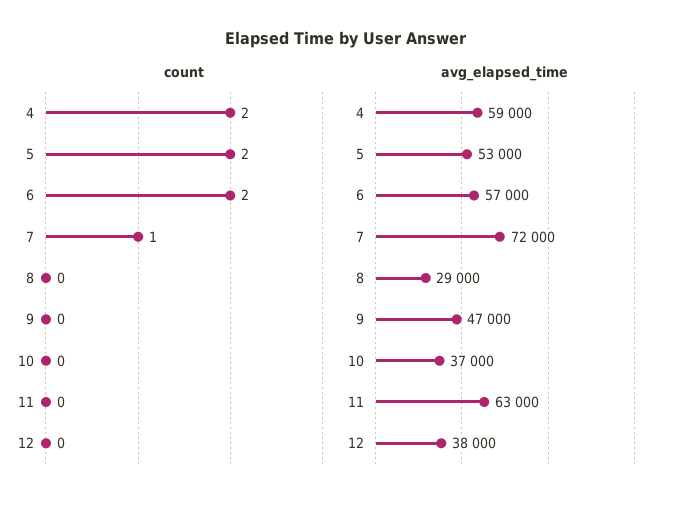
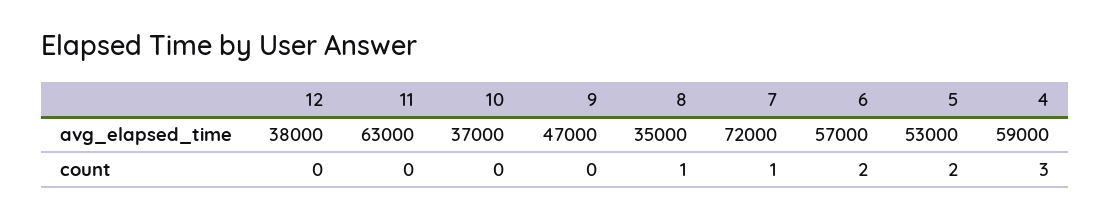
  {
    "count": {
-     "4": 2,
+     "4": 3,
      "5": 2,
      "6": 2,
      "7": 1,
-     "8": 0,
+     "8": 1,
      "9": 0,
      "10": 0,
      "11": 0,
      "12": 0
    },
    "avg_elapsed_time": {
      "4": 59000,
      "5": 53000,
      "6": 57000,
      "7": 72000,
-     "8": 29000,
+     "8": 35000,
      "9": 47000,
      "10": 37000,
      "11": 63000,
      "12": 38000
    }
  }

